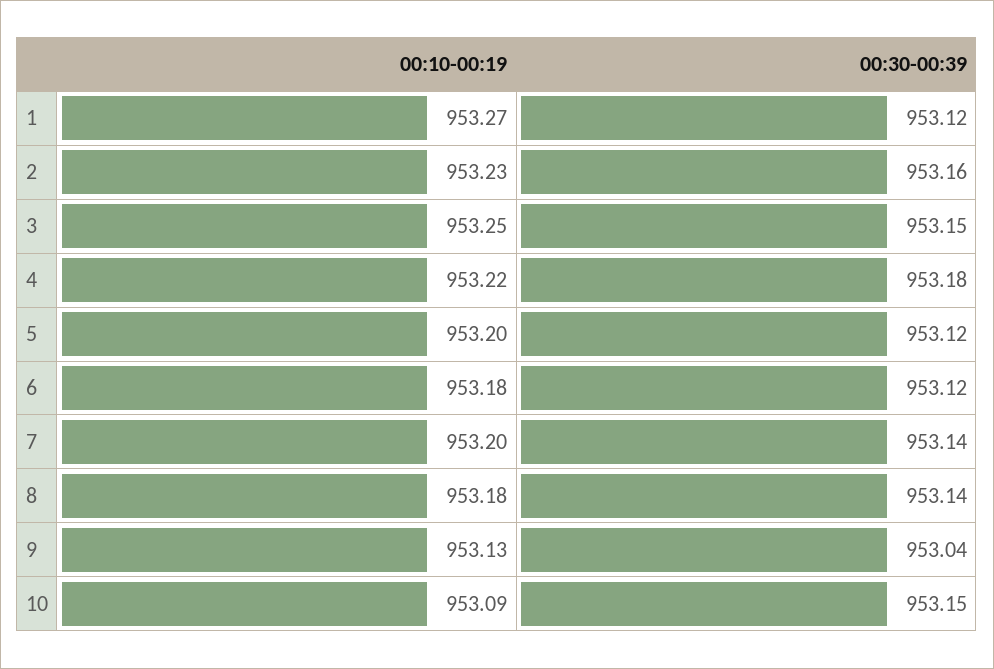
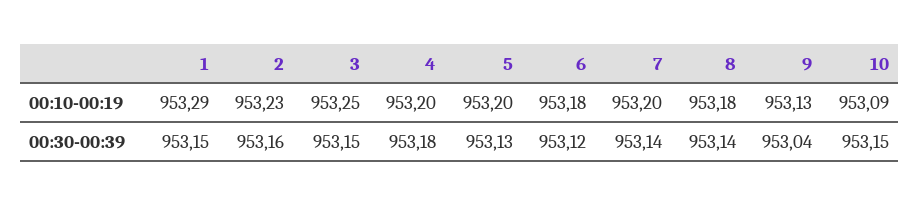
  {
    "00:10-00:19": {
-     "1": 953.27,
+     "1": 953.29,
      "2": 953.23,
      "3": 953.25,
-     "4": 953.22,
+     "4": 953.2,
      "5": 953.2,
      "6": 953.18,
      "7": 953.2,
      "8": 953.18,
      "9": 953.13,
      "10": 953.09
    },
    "00:30-00:39": {
-     "1": 953.12,
+     "1": 953.15,
      "2": 953.16,
      "3": 953.15,
      "4": 953.18,
-     "5": 953.12,
+     "5": 953.13,
      "6": 953.12,
      "7": 953.14,
      "8": 953.14,
      "9": 953.04,
      "10": 953.15
    }
  }

